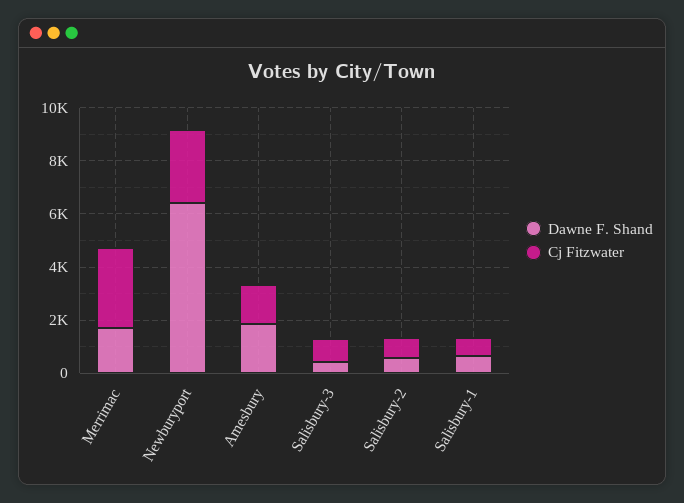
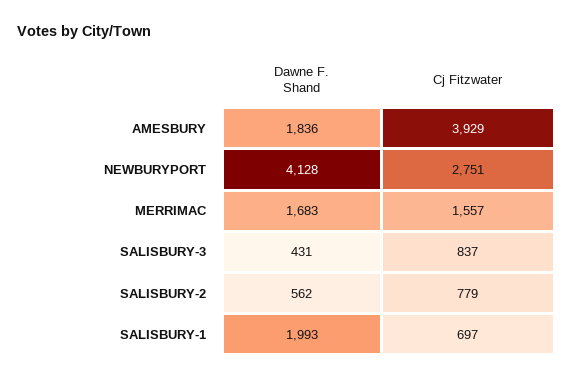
  {
    "Dawne F. Shand": {
      "Merrimac": 1683,
-     "Newburyport": 6500,
+     "Newburyport": 4128,
      "Amesbury": 1836,
      "Salisbury-3": 431,
      "Salisbury-2": 562,
-     "Salisbury-1": 500
+     "Salisbury-1": 1993
    },
    "Cj Fitzwater": {
-     "Merrimac": 3000,
+     "Merrimac": 1557,
      "Newburyport": 2751,
-     "Amesbury": 1500,
+     "Amesbury": 3929,
      "Salisbury-3": 837,
      "Salisbury-2": 779,
      "Salisbury-1": 697
    }
  }

